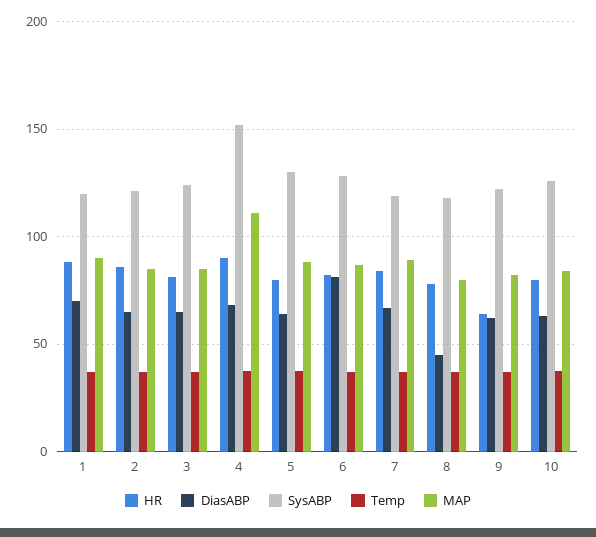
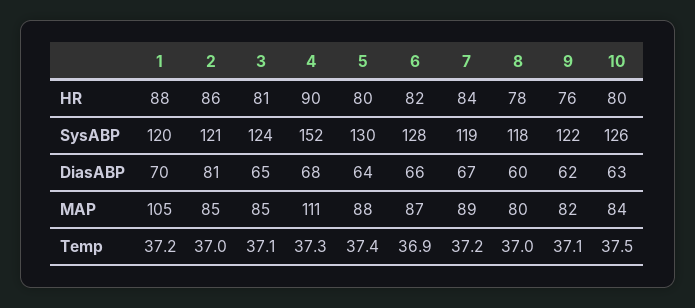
  {
    "HR": {
      "1": 88,
      "2": 86,
      "3": 81,
      "4": 90,
      "5": 80,
      "6": 82,
      "7": 84,
      "8": 78,
-     "9": 65,
+     "9": 76,
      "10": 80
    },
    "DiasABP": {
      "1": 70,
-     "2": 65,
+     "2": 81,
      "3": 65,
      "4": 68,
      "5": 64,
-     "6": 80,
+     "6": 66,
      "7": 67,
-     "8": 45,
+     "8": 60,
      "9": 62,
      "10": 63
    },
    "SysABP": {
      "1": 120,
      "2": 121,
      "3": 124,
      "4": 152,
      "5": 130,
      "6": 128,
      "7": 119,
      "8": 118,
      "9": 122,
      "10": 126
    },
    "Temp": {
      "1": 37.2,
      "2": 37,
      "3": 37.1,
      "4": 37.3,
      "5": 37.4,
      "6": 36.9,
      "7": 37.2,
      "8": 37,
      "9": 37.1,
      "10": 37.5
    },
    "MAP": {
-     "1": 90,
+     "1": 105,
      "2": 85,
      "3": 85,
      "4": 111,
      "5": 88,
      "6": 87,
      "7": 89,
      "8": 80,
      "9": 82,
      "10": 84
    }
  }

